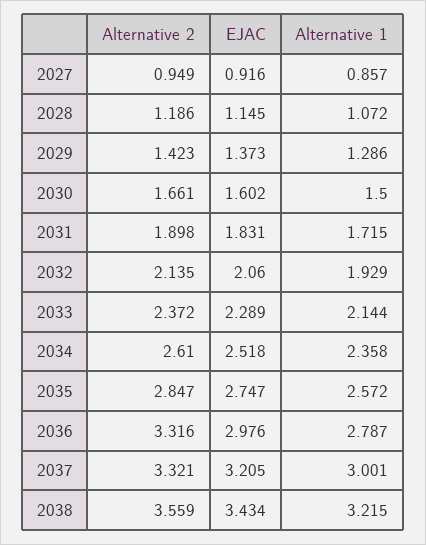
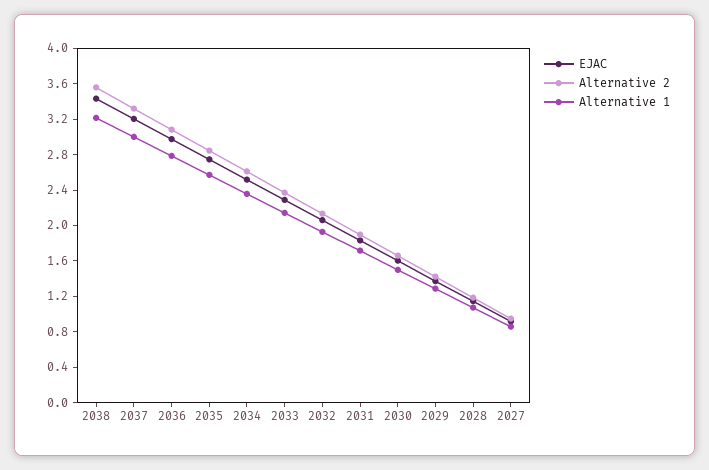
  {
    "Alternative 2": {
      "2027": 0.949,
      "2028": 1.186,
      "2029": 1.423,
      "2030": 1.661,
      "2031": 1.898,
      "2032": 2.135,
      "2033": 2.372,
      "2034": 2.61,
      "2035": 2.847,
-     "2036": 3.316,
+     "2036": 3.1,
      "2037": 3.321,
      "2038": 3.559
    },
    "EJAC": {
      "2027": 0.916,
      "2028": 1.145,
      "2029": 1.373,
      "2030": 1.602,
      "2031": 1.831,
      "2032": 2.06,
      "2033": 2.289,
      "2034": 2.518,
      "2035": 2.747,
      "2036": 2.976,
      "2037": 3.205,
      "2038": 3.434
    },
    "Alternative 1": {
      "2027": 0.857,
      "2028": 1.072,
      "2029": 1.286,
      "2030": 1.5,
      "2031": 1.715,
      "2032": 1.929,
      "2033": 2.144,
      "2034": 2.358,
      "2035": 2.572,
      "2036": 2.787,
      "2037": 3.001,
      "2038": 3.215
    }
  }

